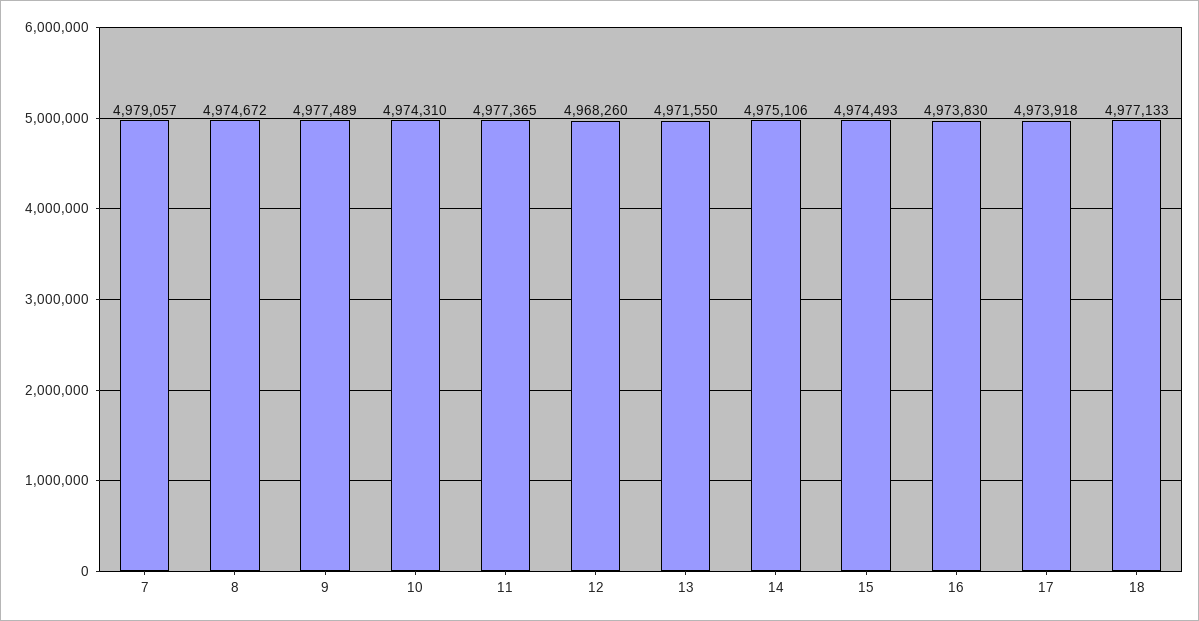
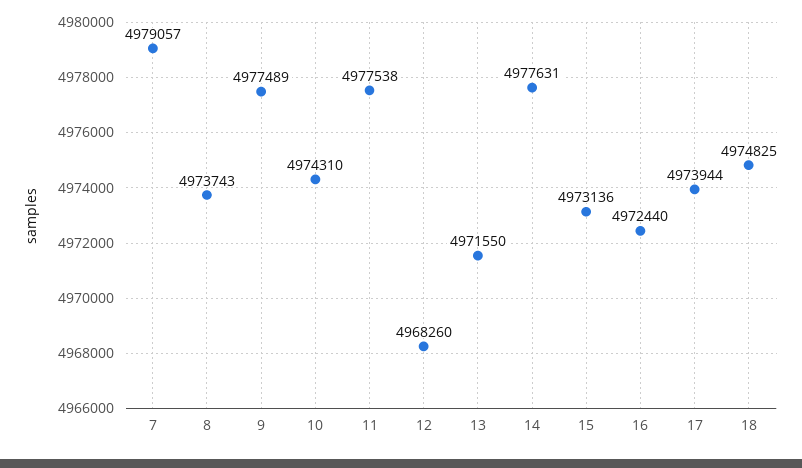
  {
    "7": 4979057,
-   "8": 4974672,
+   "8": 4973743,
    "9": 4977489,
    "10": 4974310,
-   "11": 4977365,
+   "11": 4977538,
    "12": 4968260,
    "13": 4971550,
-   "14": 4975106,
+   "14": 4977631,
-   "15": 4974493,
+   "15": 4973136,
-   "16": 4973830,
+   "16": 4972440,
-   "17": 4973918,
+   "17": 4973944,
-   "18": 4977133
+   "18": 4974825
  }

